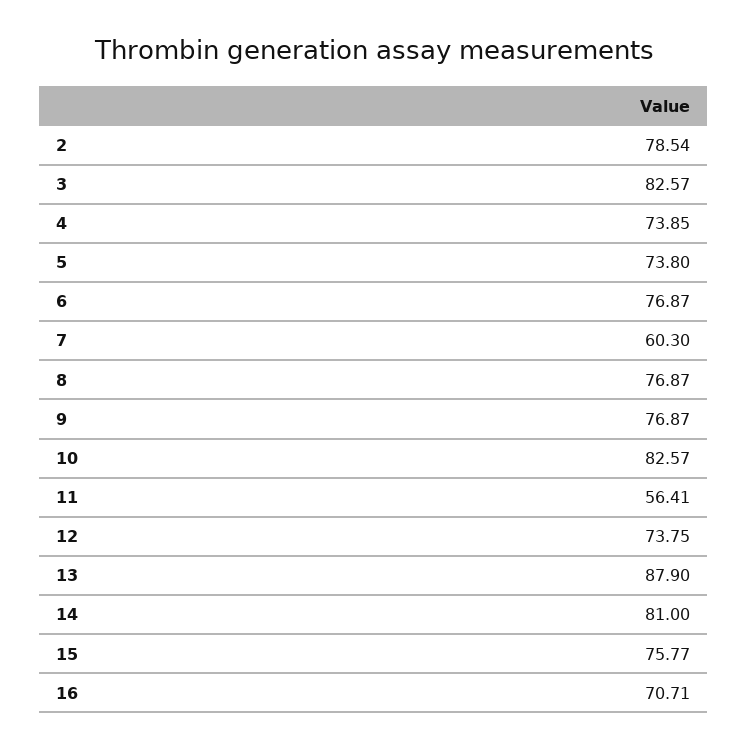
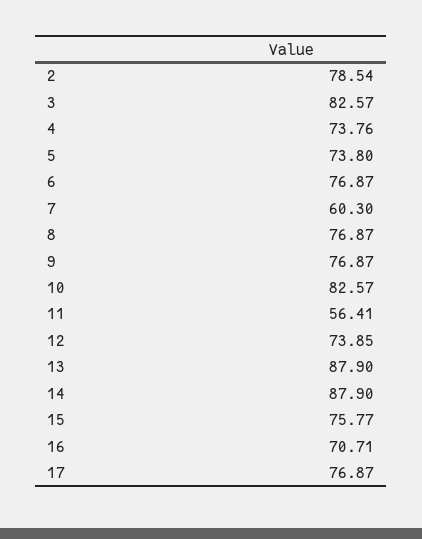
  {
    "2": 78.54,
    "3": 82.57,
-   "4": 73.85,
+   "4": 73.76,
    "5": 73.8,
    "6": 76.87,
    "7": 60.3,
    "8": 76.87,
    "9": 76.87,
    "10": 82.57,
    "11": 56.41,
-   "12": 73.75,
+   "12": 73.85,
    "13": 87.9,
-   "14": 81,
+   "14": 87.9,
    "15": 75.77,
-   "16": 70.71
+   "16": 70.71,
+   "17": 76.87
  }

